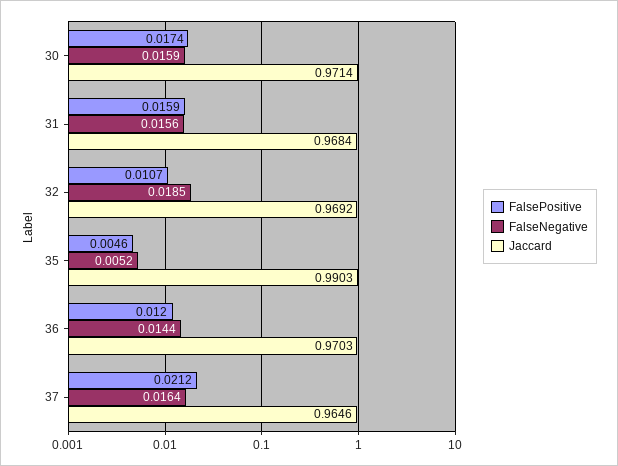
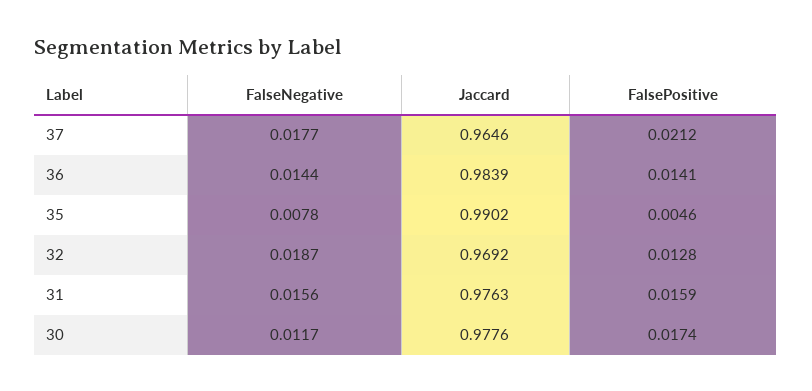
  {
    "FalsePositive": {
      "30": 0.0174,
      "31": 0.0159,
-     "32": 0.0107,
+     "32": 0.0128,
      "35": 0.0046,
-     "36": 0.012,
+     "36": 0.0141,
      "37": 0.0212
    },
    "FalseNegative": {
-     "30": 0.0159,
+     "30": 0.0117,
      "31": 0.0156,
-     "32": 0.0185,
+     "32": 0.0187,
-     "35": 0.0052,
+     "35": 0.0078,
      "36": 0.0144,
-     "37": 0.0164
+     "37": 0.0177
    },
    "Jaccard": {
-     "30": 0.9714,
+     "30": 0.9776,
-     "31": 0.9684,
+     "31": 0.9763,
      "32": 0.9692,
-     "35": 0.9903,
+     "35": 0.9902,
-     "36": 0.9703,
+     "36": 0.9839,
      "37": 0.9646
    }
  }

